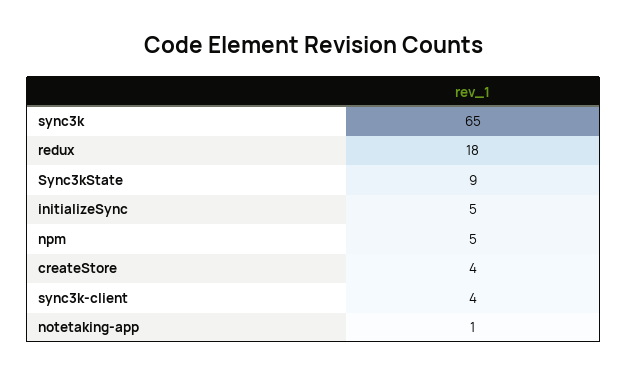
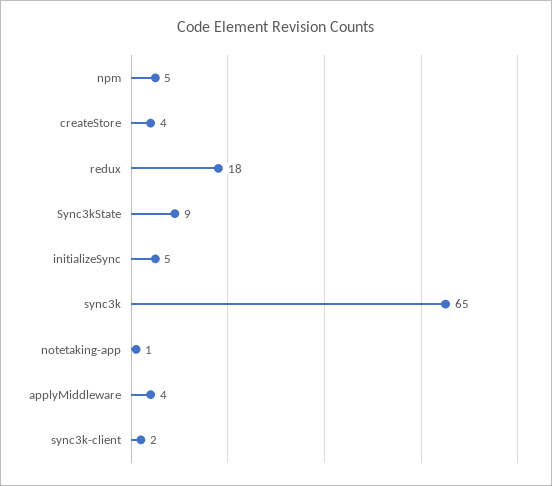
  {
    "sync3k": 65,
    "redux": 18,
    "Sync3kState": 9,
    "initializeSync": 5,
    "npm": 5,
    "createStore": 4,
-   "sync3k-client": 4,
+   "sync3k-client": 2,
-   "notetaking-app": 1
+   "notetaking-app": 1,
+   "applyMiddleware": 4
  }

